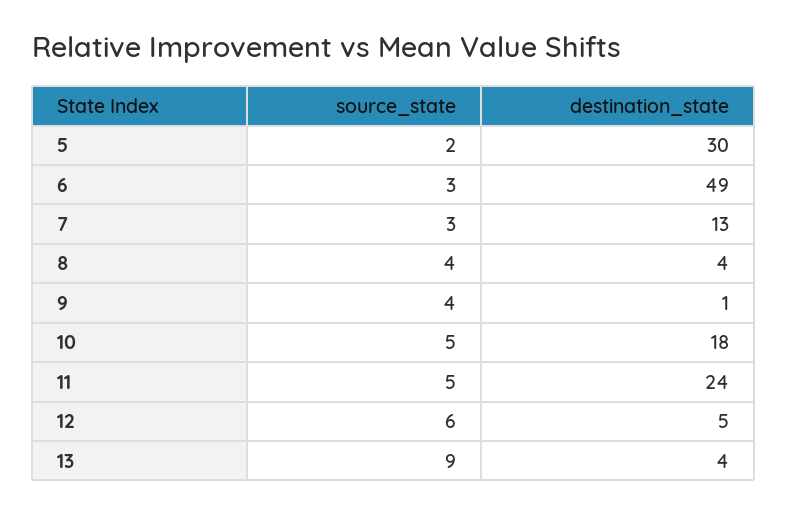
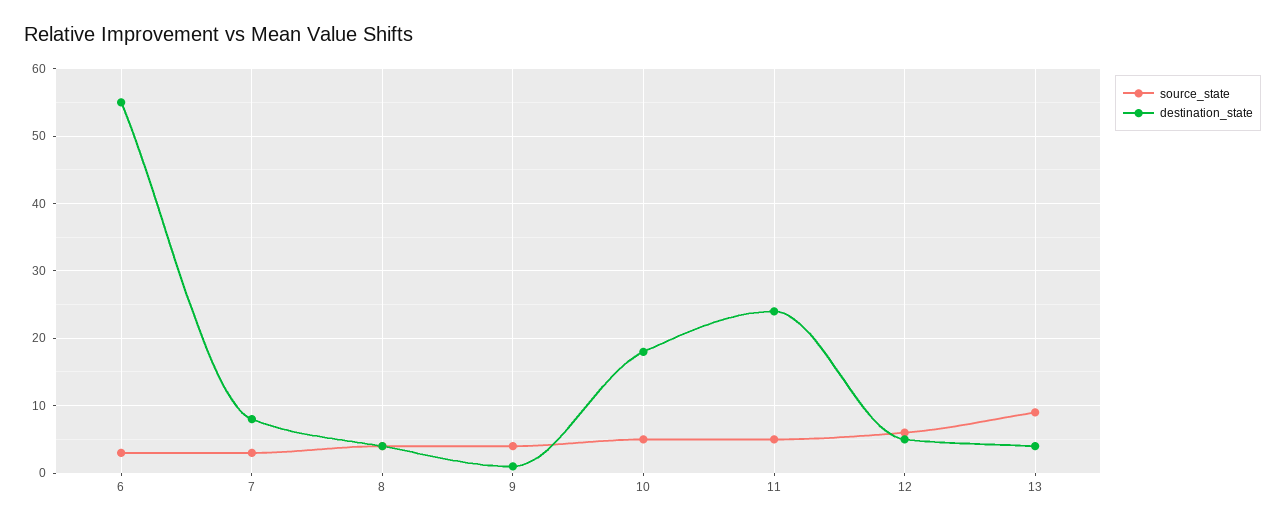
  {
    "source_state": {
-     "5": 2,
      "6": 3,
      "7": 3,
      "8": 4,
      "9": 4,
      "10": 5,
      "11": 5,
      "12": 6,
      "13": 9
    },
    "destination_state": {
-     "5": 30,
-     "6": 49,
+     "6": 55,
-     "7": 13,
+     "7": 8,
      "8": 4,
      "9": 1,
      "10": 18,
      "11": 24,
      "12": 5,
      "13": 4
    }
  }

